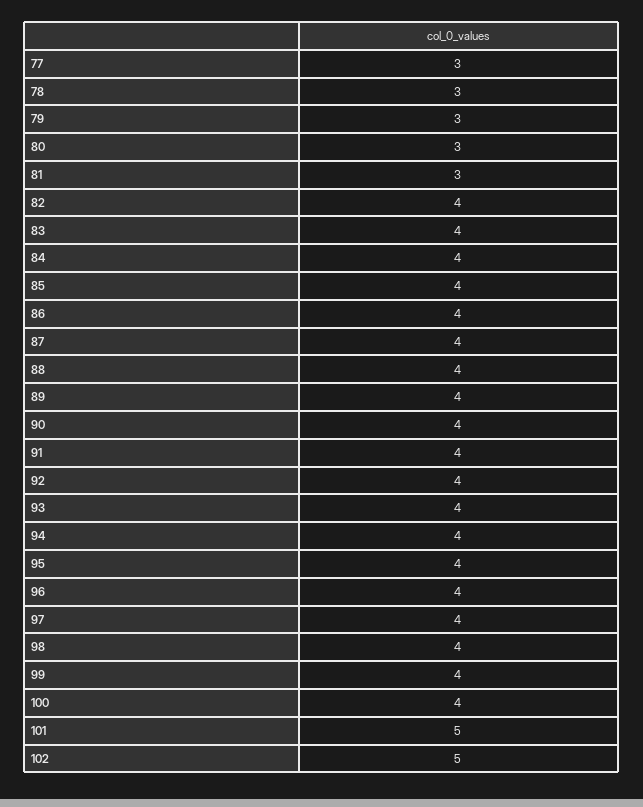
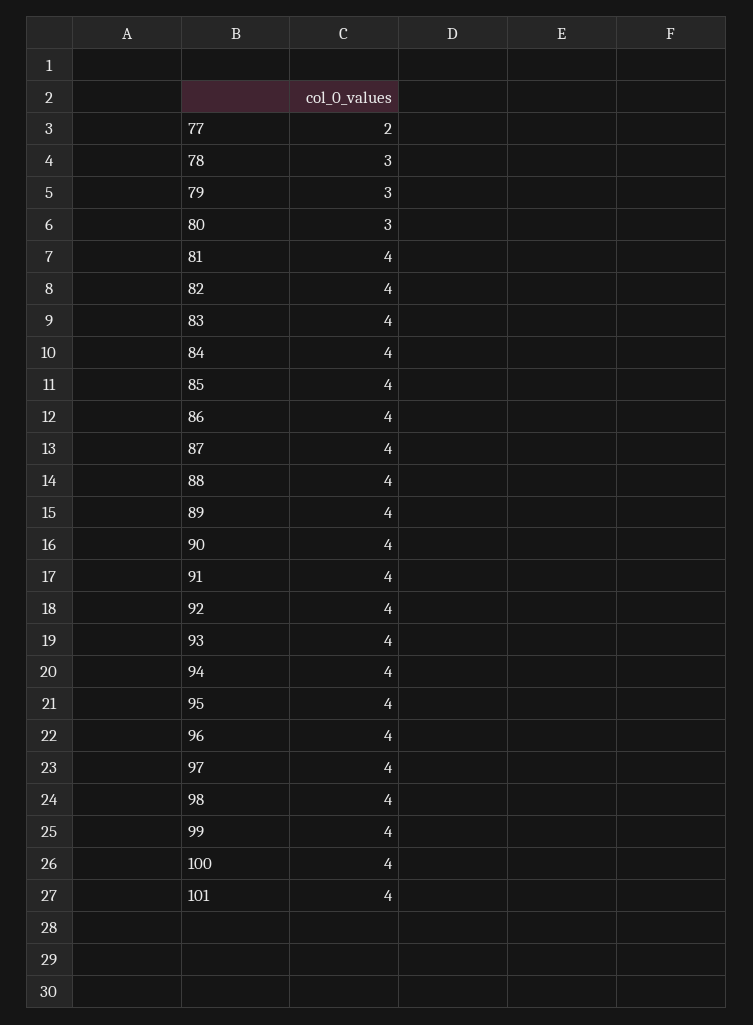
  {
-   "77": 3,
+   "77": 2,
    "78": 3,
    "79": 3,
    "80": 3,
-   "81": 3,
+   "81": 4,
    "82": 4,
    "83": 4,
    "84": 4,
    "85": 4,
    "86": 4,
    "87": 4,
    "88": 4,
    "89": 4,
    "90": 4,
    "91": 4,
    "92": 4,
    "93": 4,
    "94": 4,
    "95": 4,
    "96": 4,
    "97": 4,
    "98": 4,
    "99": 4,
    "100": 4,
-   "101": 5,
+   "101": 4
-   "102": 5
  }

